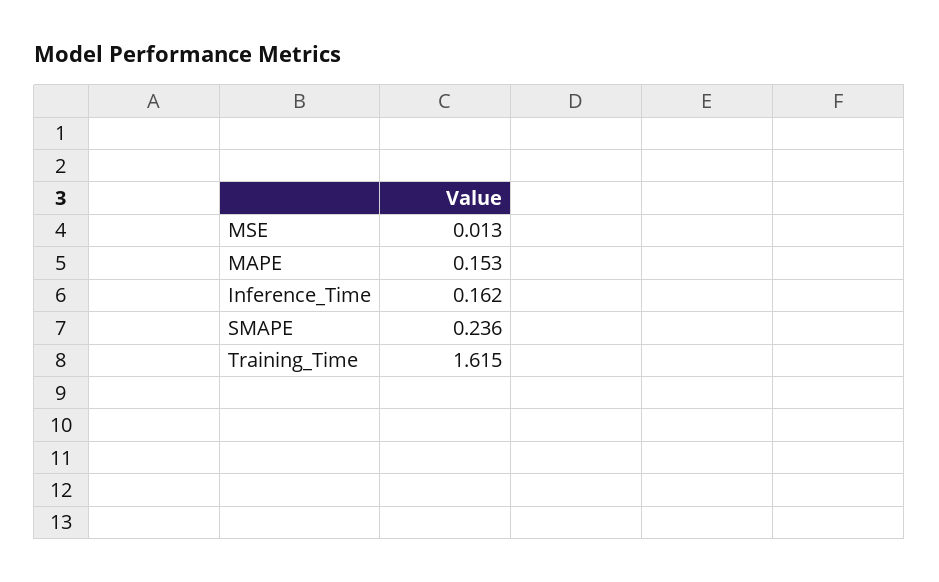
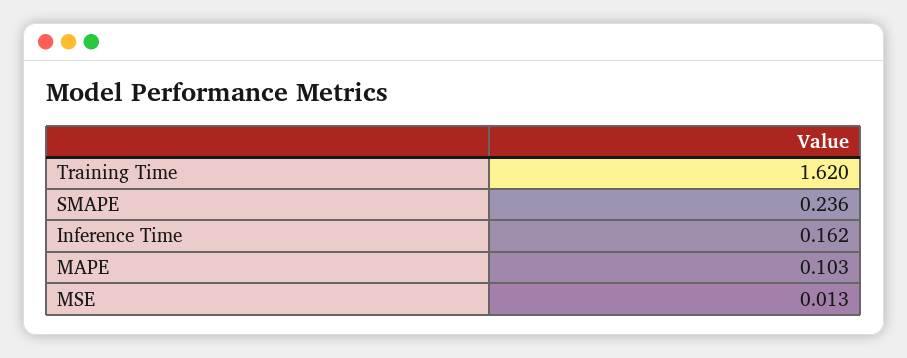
  {
    "MSE": 0.013,
-   "MAPE": 0.153,
+   "MAPE": 0.103,
    "Inference_Time": 0.162,
    "SMAPE": 0.236,
-   "Training_Time": 1.615
+   "Training_Time": 1.62
  }

